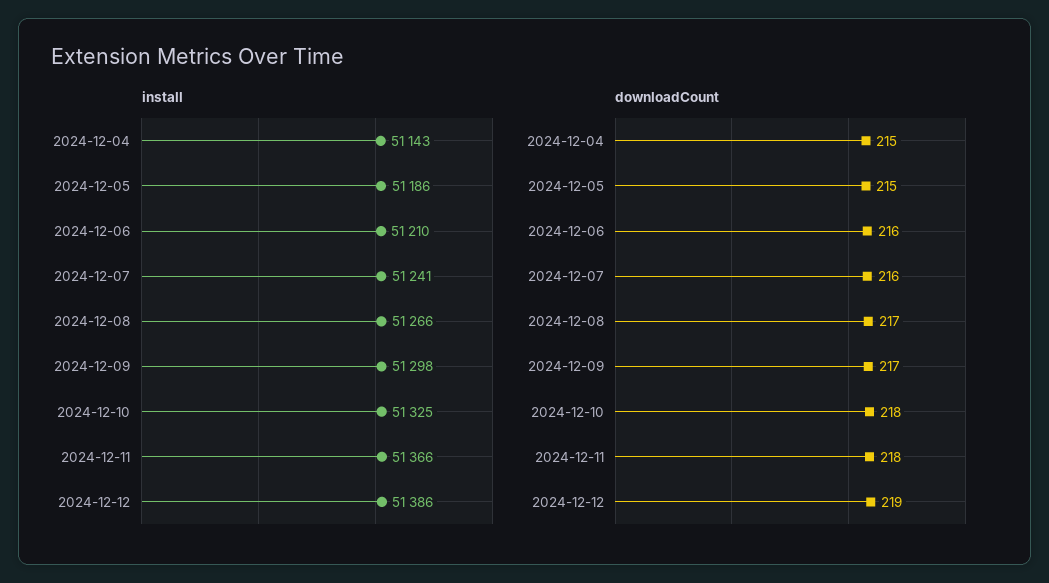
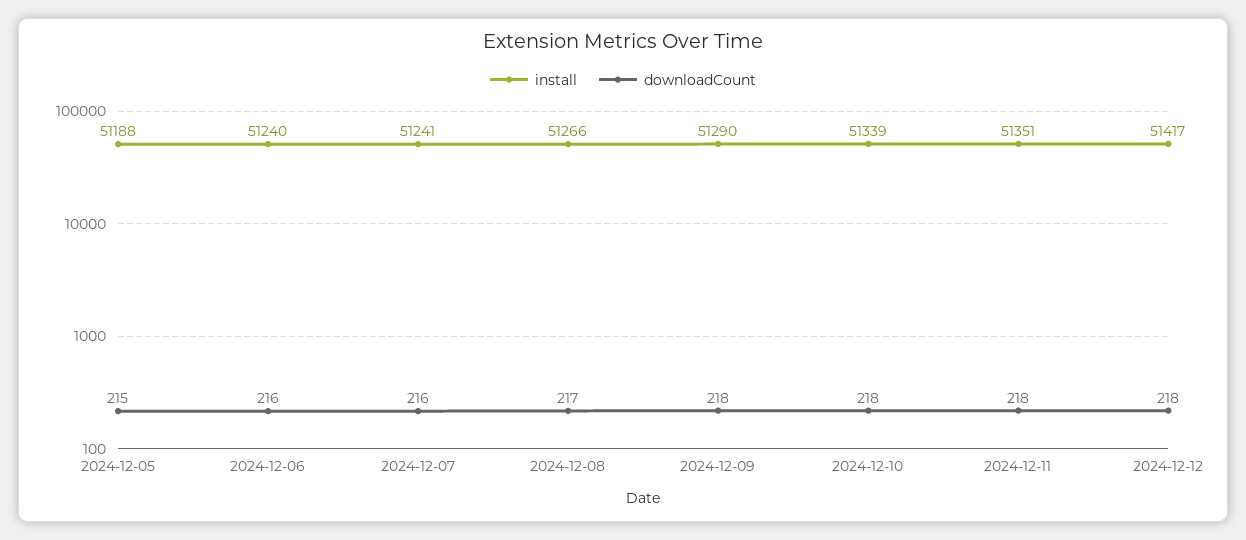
  {
    "install": {
-     "2024-12-04": 51143,
-     "2024-12-05": 51186,
+     "2024-12-05": 51188,
-     "2024-12-06": 51210,
+     "2024-12-06": 51240,
      "2024-12-07": 51241,
      "2024-12-08": 51266,
-     "2024-12-09": 51298,
+     "2024-12-09": 51290,
-     "2024-12-10": 51325,
+     "2024-12-10": 51339,
-     "2024-12-11": 51366,
+     "2024-12-11": 51351,
-     "2024-12-12": 51386
+     "2024-12-12": 51417
    },
    "downloadCount": {
-     "2024-12-04": 215,
      "2024-12-05": 215,
      "2024-12-06": 216,
      "2024-12-07": 216,
      "2024-12-08": 217,
-     "2024-12-09": 217,
+     "2024-12-09": 218,
      "2024-12-10": 218,
      "2024-12-11": 218,
-     "2024-12-12": 219
+     "2024-12-12": 218
    }
  }

